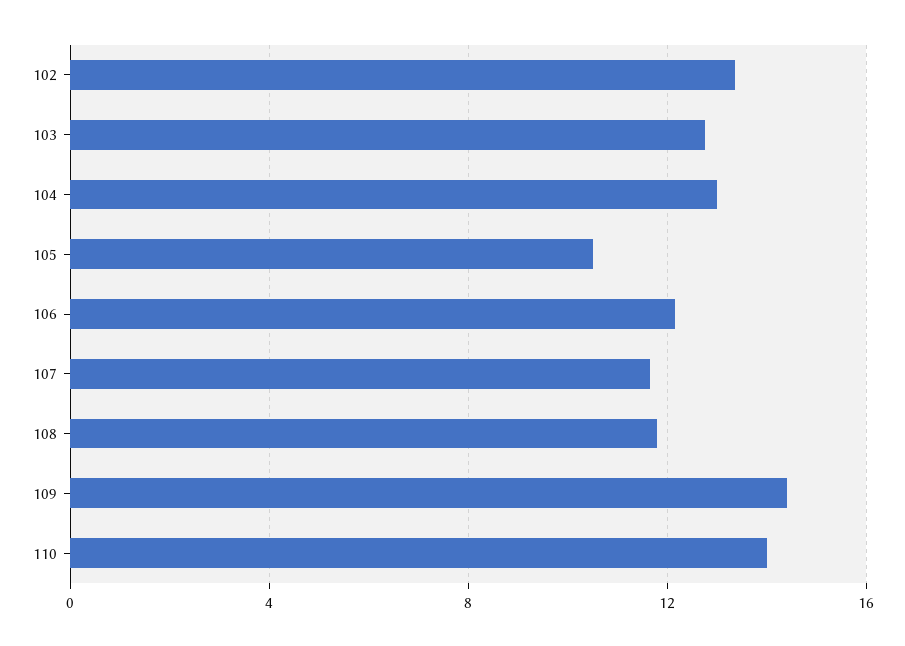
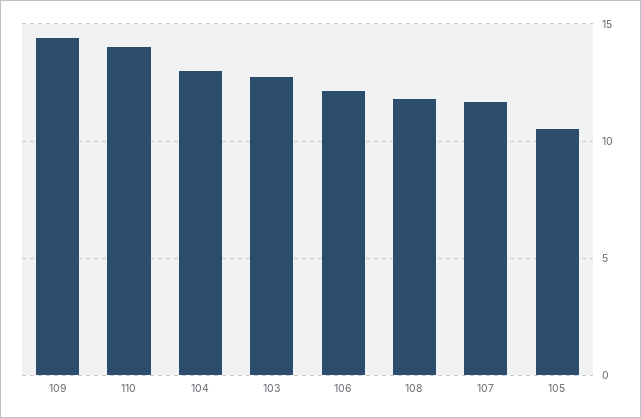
  {
-   "102": 13.5,
    "103": 13,
    "104": 13,
    "105": 10.5,
    "106": 12,
    "107": 11.5,
    "108": 12,
    "109": 14.5,
    "110": 14
  }

